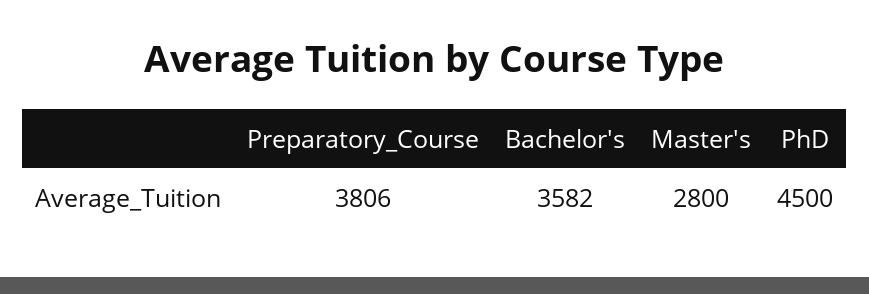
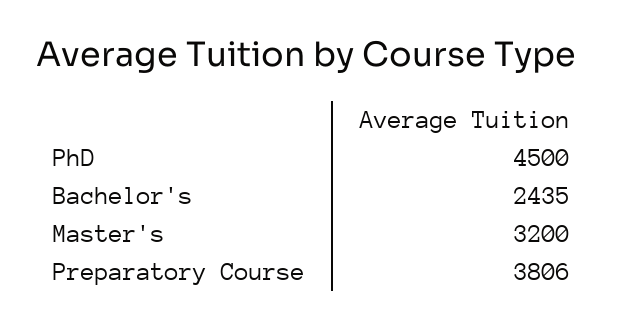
  {
    "Preparatory_Course": 3806,
-   "Bachelor's": 3582,
+   "Bachelor's": 2435,
-   "Master's": 2800,
+   "Master's": 3200,
    "PhD": 4500
  }

